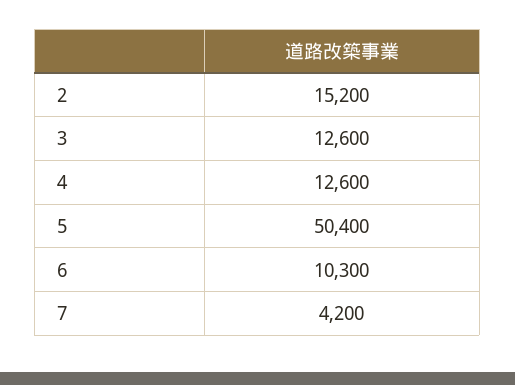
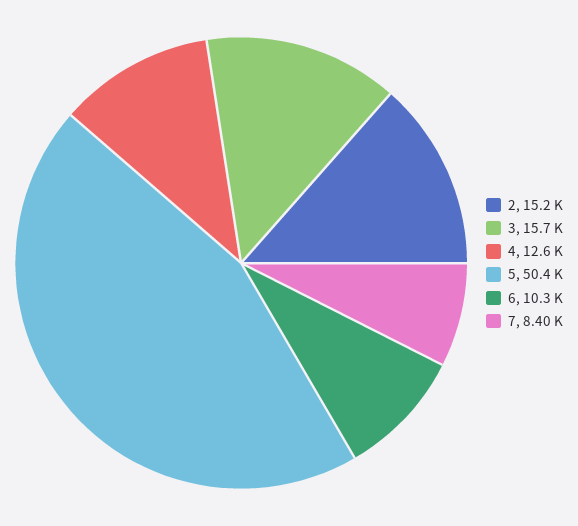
  {
    "2": 15200,
-   "3": 12600,
+   "3": 15700,
    "4": 12600,
    "5": 50400,
    "6": 10300,
-   "7": 4200
+   "7": 8400
  }

